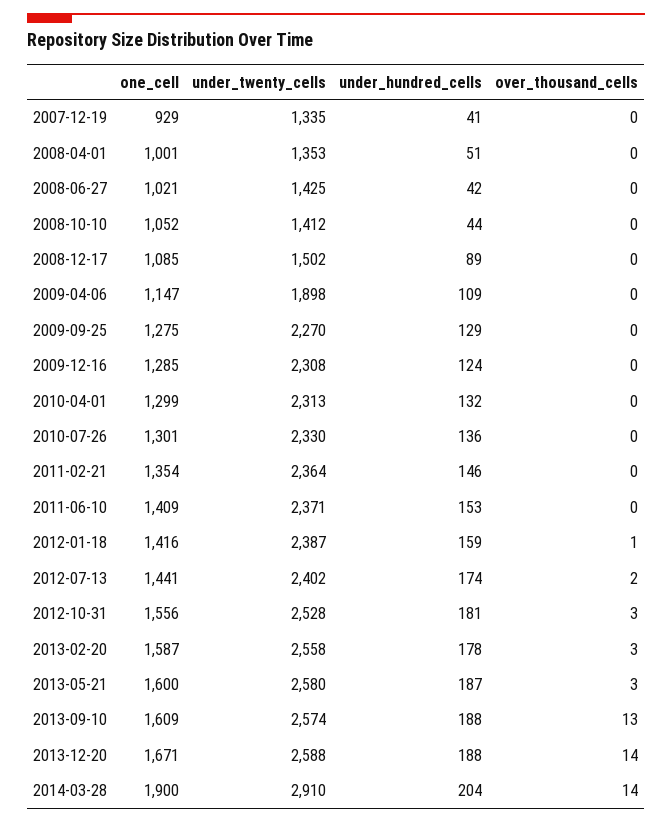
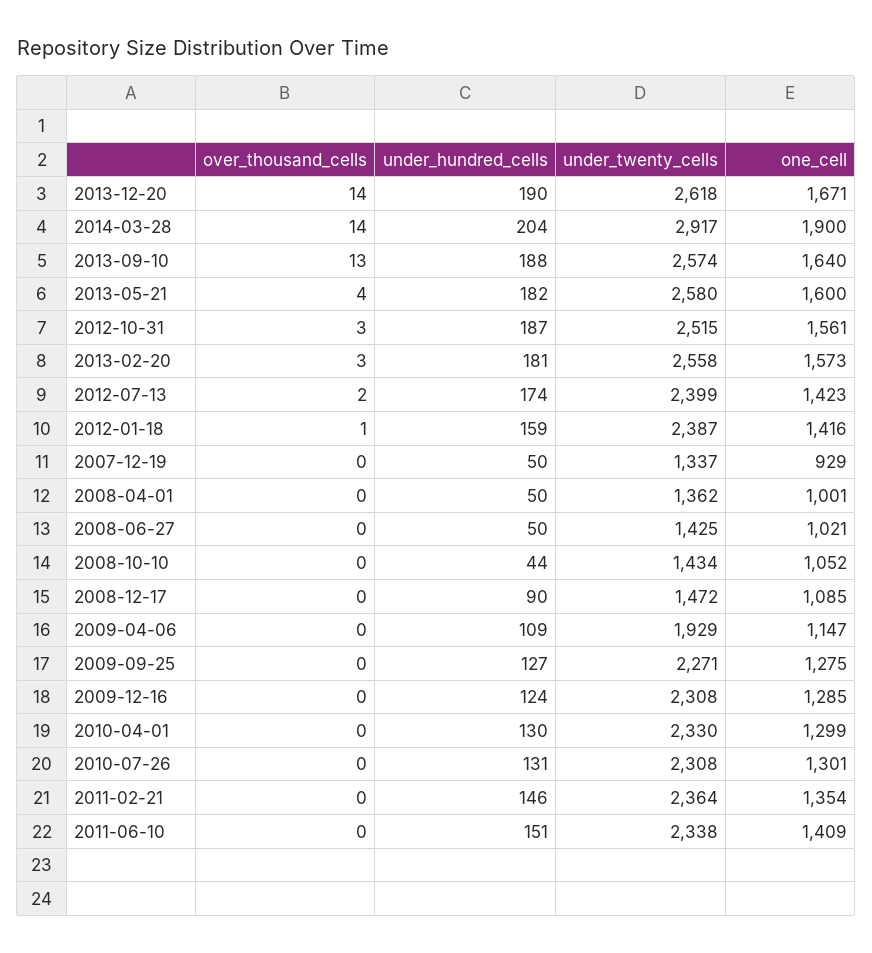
  {
    "one_cell": {
      "2007-12-19": 929,
      "2008-04-01": 1001,
      "2008-06-27": 1021,
      "2008-10-10": 1052,
      "2008-12-17": 1085,
      "2009-04-06": 1147,
      "2009-09-25": 1275,
      "2009-12-16": 1285,
      "2010-04-01": 1299,
      "2010-07-26": 1301,
      "2011-02-21": 1354,
      "2011-06-10": 1409,
      "2012-01-18": 1416,
-     "2012-07-13": 1441,
+     "2012-07-13": 1423,
-     "2012-10-31": 1556,
+     "2012-10-31": 1561,
-     "2013-02-20": 1587,
+     "2013-02-20": 1573,
      "2013-05-21": 1600,
-     "2013-09-10": 1609,
+     "2013-09-10": 1640,
      "2013-12-20": 1671,
      "2014-03-28": 1900
    },
    "under_twenty_cells": {
-     "2007-12-19": 1335,
+     "2007-12-19": 1337,
-     "2008-04-01": 1353,
+     "2008-04-01": 1362,
      "2008-06-27": 1425,
-     "2008-10-10": 1412,
+     "2008-10-10": 1434,
-     "2008-12-17": 1502,
+     "2008-12-17": 1472,
-     "2009-04-06": 1898,
+     "2009-04-06": 1929,
-     "2009-09-25": 2270,
+     "2009-09-25": 2271,
      "2009-12-16": 2308,
-     "2010-04-01": 2313,
+     "2010-04-01": 2330,
-     "2010-07-26": 2330,
+     "2010-07-26": 2308,
      "2011-02-21": 2364,
-     "2011-06-10": 2371,
+     "2011-06-10": 2338,
      "2012-01-18": 2387,
-     "2012-07-13": 2402,
+     "2012-07-13": 2399,
-     "2012-10-31": 2528,
+     "2012-10-31": 2515,
      "2013-02-20": 2558,
      "2013-05-21": 2580,
      "2013-09-10": 2574,
-     "2013-12-20": 2588,
+     "2013-12-20": 2618,
-     "2014-03-28": 2910
+     "2014-03-28": 2917
    },
    "under_hundred_cells": {
-     "2007-12-19": 41,
+     "2007-12-19": 50,
-     "2008-04-01": 51,
+     "2008-04-01": 50,
-     "2008-06-27": 42,
+     "2008-06-27": 50,
      "2008-10-10": 44,
-     "2008-12-17": 89,
+     "2008-12-17": 90,
      "2009-04-06": 109,
-     "2009-09-25": 129,
+     "2009-09-25": 127,
      "2009-12-16": 124,
-     "2010-04-01": 132,
+     "2010-04-01": 130,
-     "2010-07-26": 136,
+     "2010-07-26": 131,
      "2011-02-21": 146,
-     "2011-06-10": 153,
+     "2011-06-10": 151,
      "2012-01-18": 159,
      "2012-07-13": 174,
-     "2012-10-31": 181,
+     "2012-10-31": 187,
-     "2013-02-20": 178,
+     "2013-02-20": 181,
-     "2013-05-21": 187,
+     "2013-05-21": 182,
      "2013-09-10": 188,
-     "2013-12-20": 188,
+     "2013-12-20": 190,
      "2014-03-28": 204
    },
    "over_thousand_cells": {
      "2007-12-19": 0,
      "2008-04-01": 0,
      "2008-06-27": 0,
      "2008-10-10": 0,
      "2008-12-17": 0,
      "2009-04-06": 0,
      "2009-09-25": 0,
      "2009-12-16": 0,
      "2010-04-01": 0,
      "2010-07-26": 0,
      "2011-02-21": 0,
      "2011-06-10": 0,
      "2012-01-18": 1,
      "2012-07-13": 2,
      "2012-10-31": 3,
      "2013-02-20": 3,
-     "2013-05-21": 3,
+     "2013-05-21": 4,
      "2013-09-10": 13,
      "2013-12-20": 14,
      "2014-03-28": 14
    }
  }

